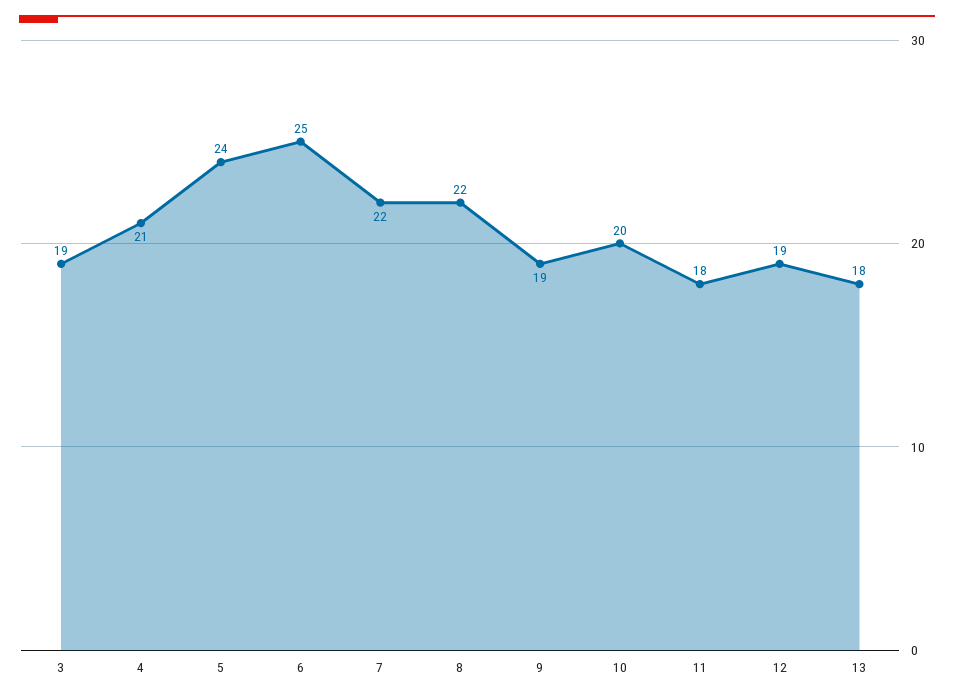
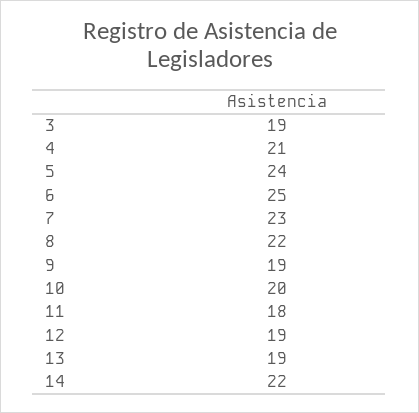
  {
    "3": 19,
    "4": 21,
    "5": 24,
    "6": 25,
-   "7": 22,
+   "7": 23,
    "8": 22,
    "9": 19,
    "10": 20,
    "11": 18,
    "12": 19,
-   "13": 18
+   "13": 19,
+   "14": 22
  }

